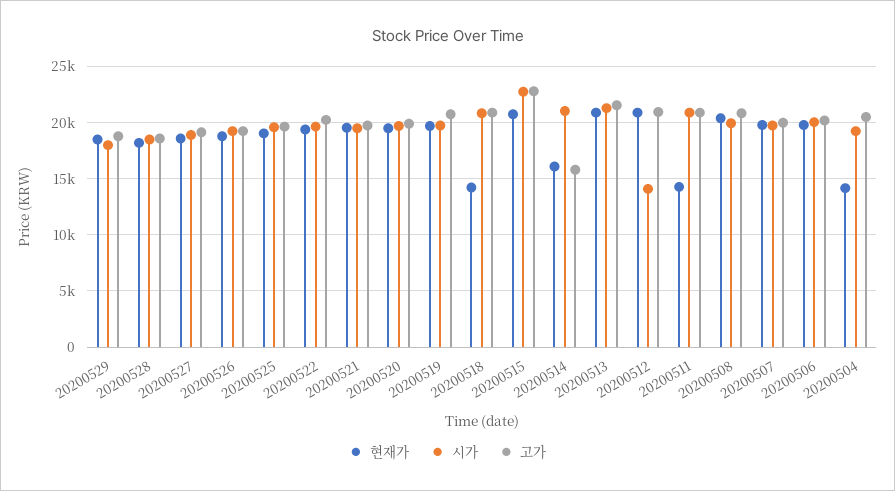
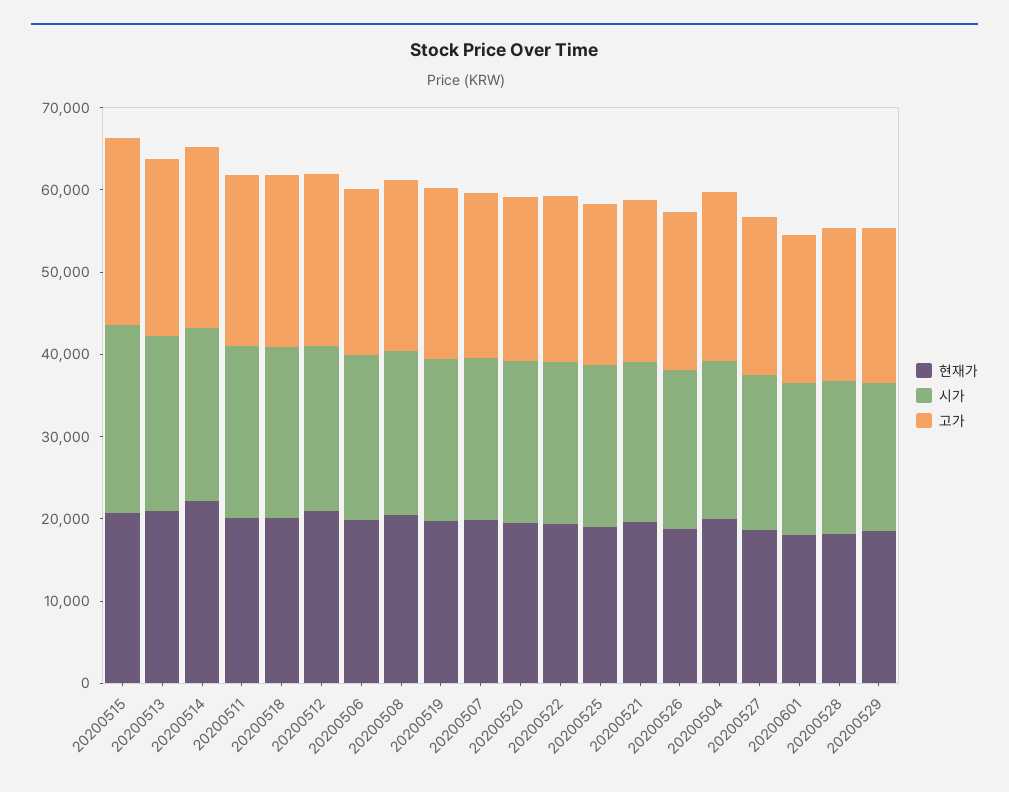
  {
    "현재가": {
      "20200529": 19000,
      "20200528": 18000,
      "20200527": 19000,
      "20200526": 19000,
      "20200525": 19000,
      "20200522": 19000,
      "20200521": 20000,
      "20200520": 20000,
      "20200519": 20000,
-     "20200518": 14000,
+     "20200518": 20000,
      "20200515": 21000,
-     "20200514": 16000,
+     "20200514": 22000,
      "20200513": 21000,
      "20200512": 21000,
-     "20200511": 14000,
+     "20200511": 20000,
      "20200508": 20000,
      "20200507": 20000,
      "20200506": 20000,
-     "20200504": 14000
+     "20200504": 20000,
+     "20200601": 18000
    },
    "시가": {
      "20200529": 18000,
      "20200528": 19000,
      "20200527": 19000,
      "20200526": 19000,
      "20200525": 20000,
      "20200522": 20000,
      "20200521": 20000,
      "20200520": 20000,
      "20200519": 20000,
      "20200518": 21000,
      "20200515": 23000,
      "20200514": 21000,
      "20200513": 21000,
-     "20200512": 14000,
+     "20200512": 20000,
      "20200511": 21000,
      "20200508": 20000,
      "20200507": 20000,
      "20200506": 20000,
-     "20200504": 19000
+     "20200504": 19000,
+     "20200601": 18000
    },
    "고가": {
      "20200529": 19000,
      "20200528": 19000,
      "20200527": 19000,
      "20200526": 19000,
      "20200525": 20000,
      "20200522": 20000,
      "20200521": 20000,
      "20200520": 20000,
      "20200519": 21000,
      "20200518": 21000,
      "20200515": 23000,
-     "20200514": 16000,
+     "20200514": 22000,
      "20200513": 22000,
      "20200512": 21000,
      "20200511": 21000,
      "20200508": 21000,
      "20200507": 20000,
      "20200506": 20000,
-     "20200504": 21000
+     "20200504": 21000,
+     "20200601": 18000
    }
  }

